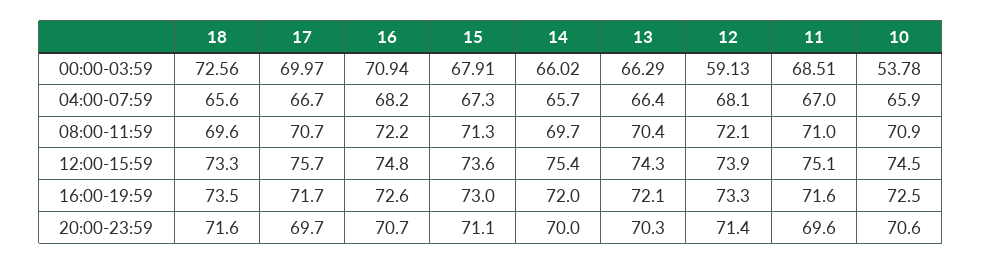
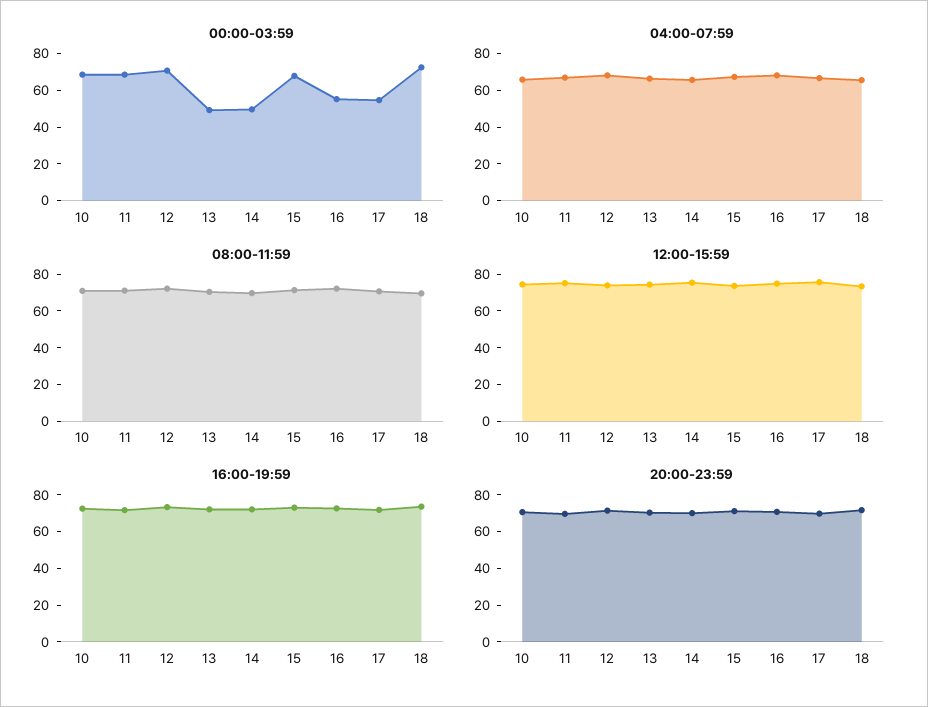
  {
    "00:00-03:59": {
      "18": 72.56,
-     "17": 69.97,
+     "17": 55,
-     "16": 70.94,
+     "16": 55,
      "15": 67.91,
-     "14": 66.02,
+     "14": 50,
-     "13": 66.29,
+     "13": 50,
-     "12": 59.13,
+     "12": 70,
      "11": 68.51,
-     "10": 53.78
+     "10": 70
    },
    "04:00-07:59": {
      "18": 65.6,
      "17": 66.7,
      "16": 68.2,
      "15": 67.3,
      "14": 65.7,
      "13": 66.4,
      "12": 68.1,
      "11": 67,
      "10": 65.9
    },
    "08:00-11:59": {
      "18": 69.6,
      "17": 70.7,
      "16": 72.2,
      "15": 71.3,
      "14": 69.7,
      "13": 70.4,
      "12": 72.1,
      "11": 71,
      "10": 70.9
    },
    "12:00-15:59": {
      "18": 73.3,
      "17": 75.7,
      "16": 74.8,
      "15": 73.6,
      "14": 75.4,
      "13": 74.3,
      "12": 73.9,
      "11": 75.1,
      "10": 74.5
    },
    "16:00-19:59": {
      "18": 73.5,
      "17": 71.7,
      "16": 72.6,
      "15": 73,
      "14": 72,
      "13": 72.1,
      "12": 73.3,
      "11": 71.6,
      "10": 72.5
    },
    "20:00-23:59": {
      "18": 71.6,
      "17": 69.7,
      "16": 70.7,
      "15": 71.1,
      "14": 70,
      "13": 70.3,
      "12": 71.4,
      "11": 69.6,
      "10": 70.6
    }
  }

